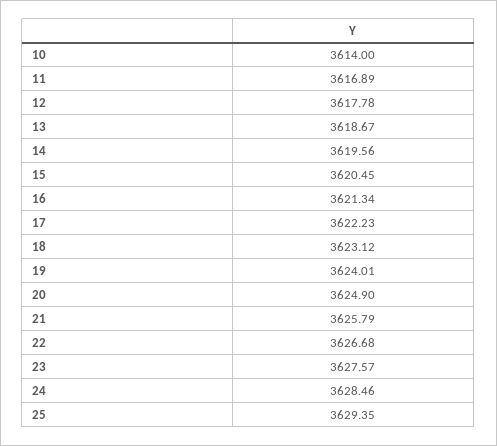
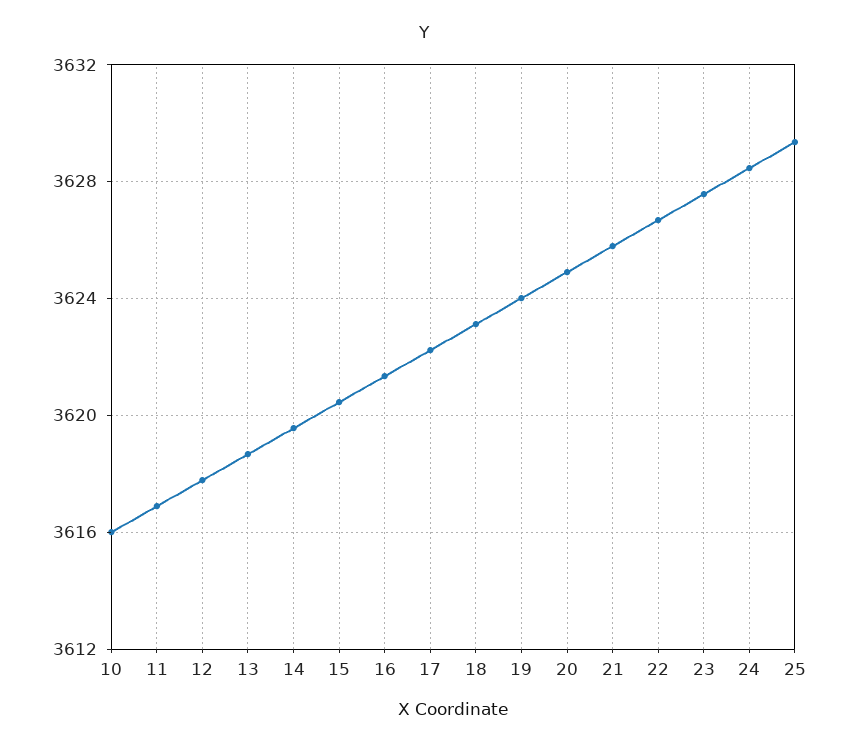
  {
-   "10": 3614,
+   "10": 3616,
    "11": 3616.89,
    "12": 3617.78,
    "13": 3618.67,
    "14": 3619.56,
    "15": 3620.45,
    "16": 3621.34,
    "17": 3622.23,
    "18": 3623.12,
    "19": 3624.01,
    "20": 3624.9,
    "21": 3625.79,
    "22": 3626.68,
    "23": 3627.57,
    "24": 3628.46,
    "25": 3629.35
  }

